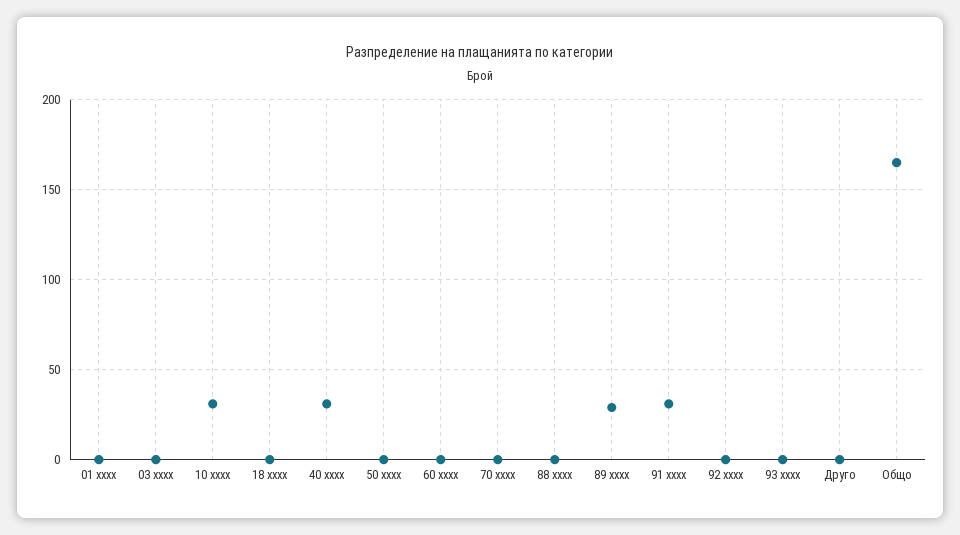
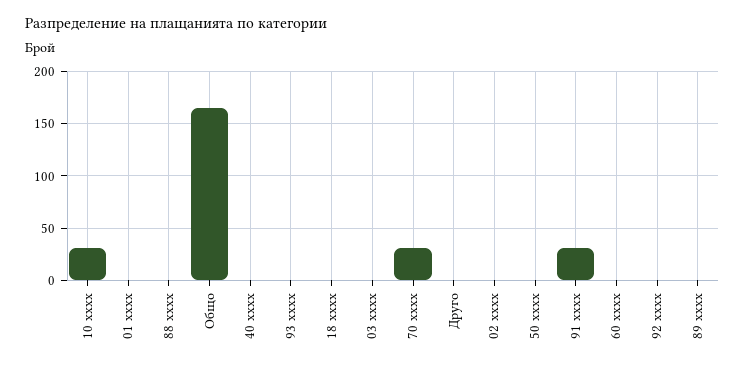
  {
    "01 xxxx": 0,
    "03 xxxx": 0,
    "10 xxxx": 30,
    "18 xxxx": 0,
-   "40 xxxx": 30,
+   "40 xxxx": 0,
    "50 xxxx": 0,
    "60 xxxx": 0,
-   "70 xxxx": 0,
+   "70 xxxx": 30,
    "88 xxxx": 0,
-   "89 xxxx": 30,
+   "89 xxxx": 0,
    "91 xxxx": 30,
    "92 xxxx": 0,
    "93 xxxx": 0,
    "Друго": 0,
-   "Общо": 165
+   "Общо": 165,
+   "02 xxxx": 0
  }

